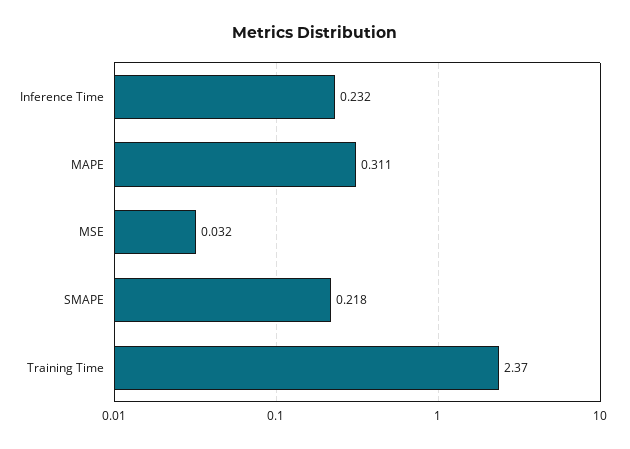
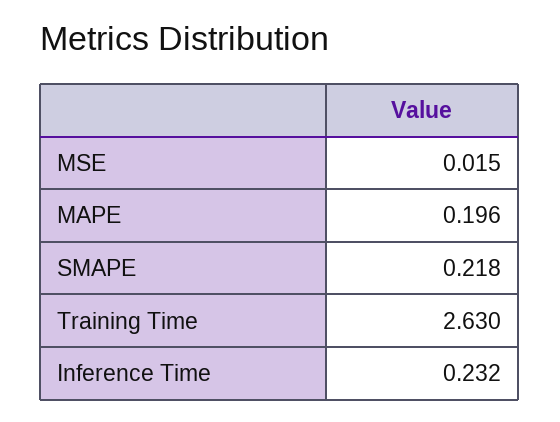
  {
    "Inference Time": 0.232,
-   "MAPE": 0.311,
+   "MAPE": 0.196,
-   "MSE": 0.032,
+   "MSE": 0.015,
    "SMAPE": 0.218,
-   "Training Time": 2.37
+   "Training Time": 2.63
  }

